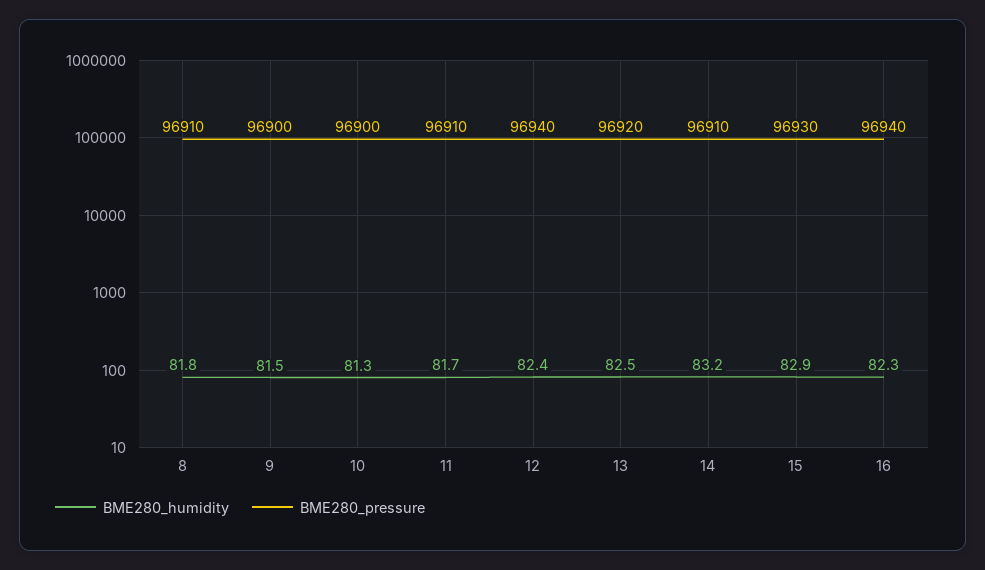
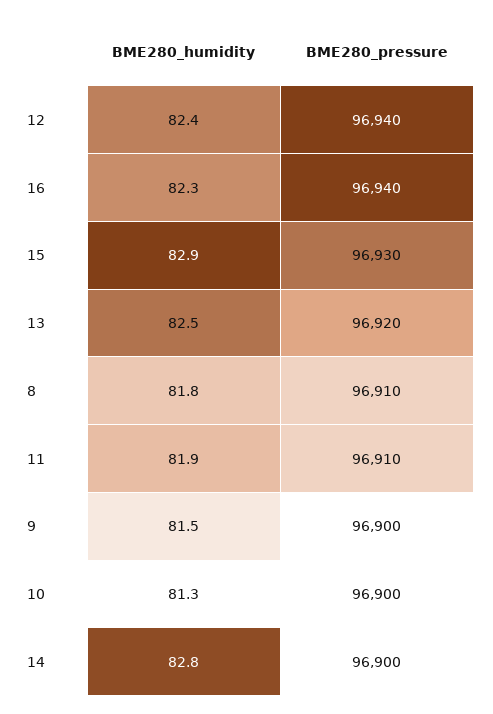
  {
    "BME280_humidity": {
      "8": 81.8,
      "9": 81.5,
      "10": 81.3,
-     "11": 81.7,
+     "11": 81.9,
      "12": 82.4,
      "13": 82.5,
-     "14": 83.2,
+     "14": 82.8,
      "15": 82.9,
      "16": 82.3
    },
    "BME280_pressure": {
      "8": 96910,
      "9": 96900,
      "10": 96900,
      "11": 96910,
      "12": 96940,
      "13": 96920,
-     "14": 96910,
+     "14": 96900,
      "15": 96930,
      "16": 96940
    }
  }

